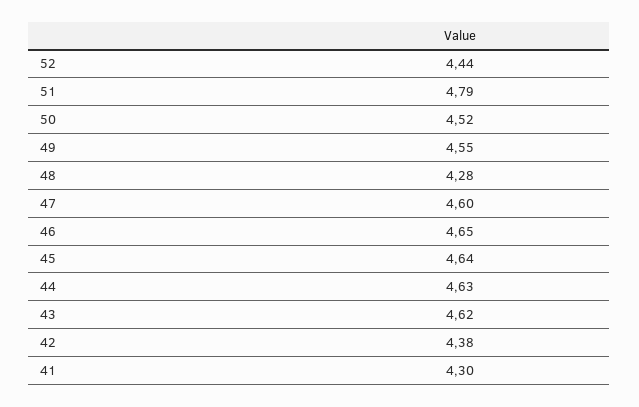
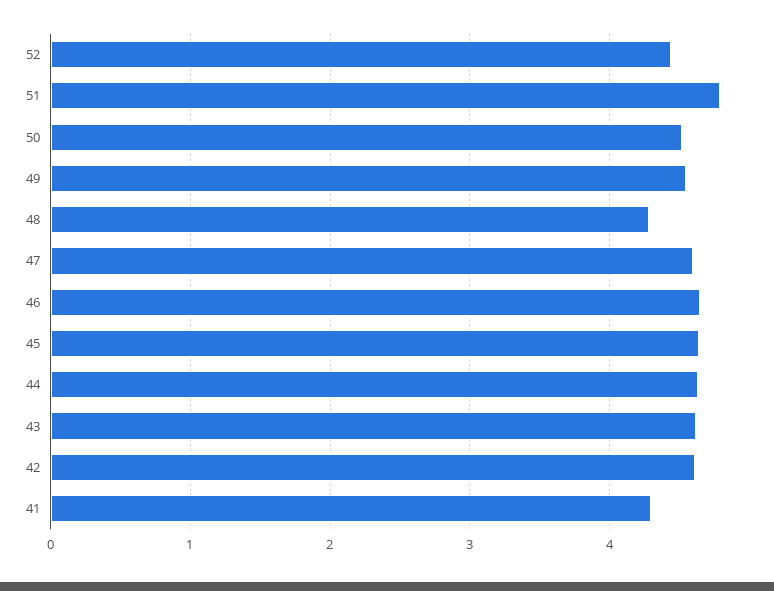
  {
    "52": 4.44,
    "51": 4.79,
    "50": 4.52,
    "49": 4.55,
    "48": 4.28,
    "47": 4.6,
    "46": 4.65,
    "45": 4.64,
    "44": 4.63,
    "43": 4.62,
-   "42": 4.38,
+   "42": 4.6,
    "41": 4.3
  }

